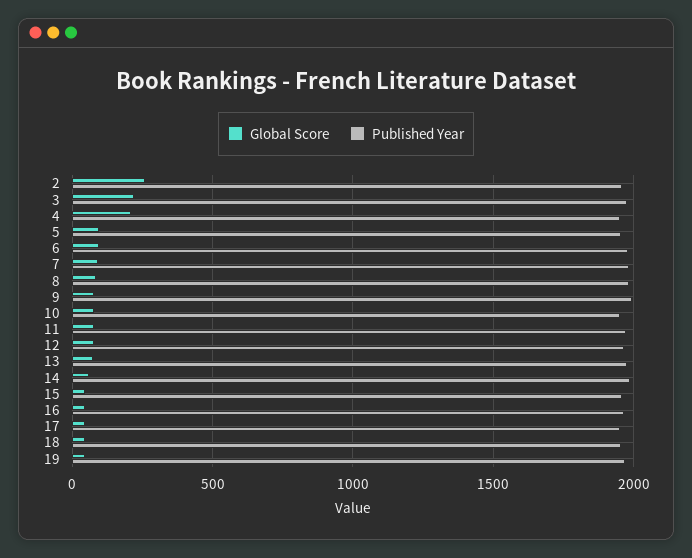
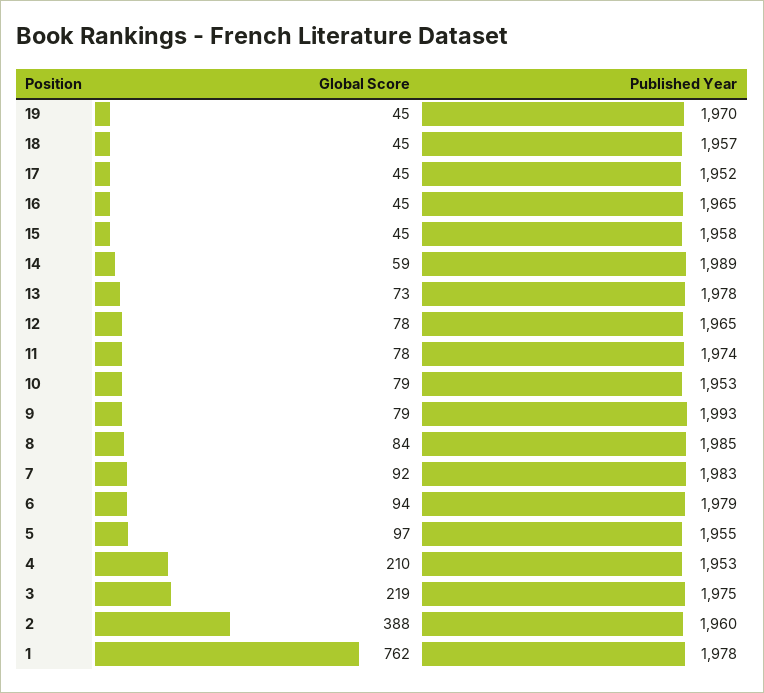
  {
    "Global Score": {
-     "2": 250,
+     "2": 388,
      "3": 219,
      "4": 210,
      "5": 97,
      "6": 94,
      "7": 92,
      "8": 84,
      "9": 79,
      "10": 79,
      "11": 78,
      "12": 78,
      "13": 73,
      "14": 59,
      "15": 45,
      "16": 45,
      "17": 45,
      "18": 45,
-     "19": 45
+     "19": 45,
+     "1": 762
    },
    "Published Year": {
      "2": 1960,
      "3": 1975,
      "4": 1953,
      "5": 1955,
      "6": 1979,
      "7": 1983,
      "8": 1985,
      "9": 1993,
      "10": 1953,
      "11": 1974,
      "12": 1965,
      "13": 1978,
      "14": 1989,
      "15": 1958,
      "16": 1965,
      "17": 1952,
      "18": 1957,
-     "19": 1970
+     "19": 1970,
+     "1": 1978
    }
  }

